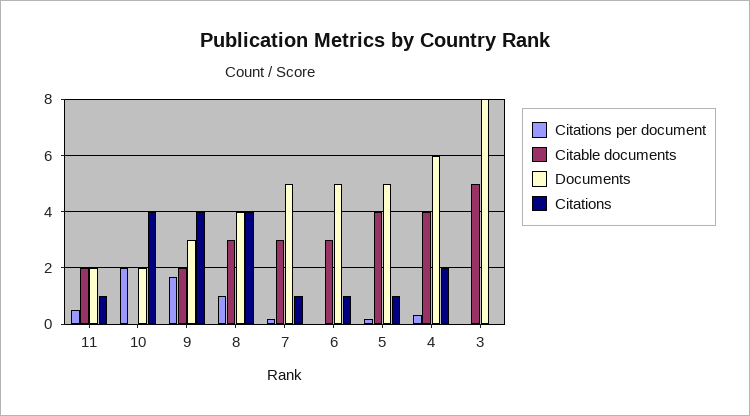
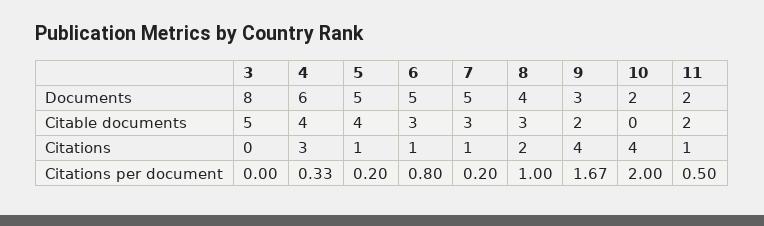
  {
    "Citations per document": {
      "11": 0.5,
      "10": 2,
      "9": 1.67,
      "8": 1,
      "7": 0.2,
-     "6": 0,
+     "6": 0.8,
      "5": 0.2,
      "4": 0.33,
      "3": 0
    },
    "Citable documents": {
      "11": 2,
      "10": 0,
      "9": 2,
      "8": 3,
      "7": 3,
      "6": 3,
      "5": 4,
      "4": 4,
      "3": 5
    },
    "Documents": {
      "11": 2,
      "10": 2,
      "9": 3,
      "8": 4,
      "7": 5,
      "6": 5,
      "5": 5,
      "4": 6,
      "3": 8
    },
    "Citations": {
      "11": 1,
      "10": 4,
      "9": 4,
-     "8": 4,
+     "8": 2,
      "7": 1,
      "6": 1,
      "5": 1,
-     "4": 2,
+     "4": 3,
      "3": 0
    }
  }

